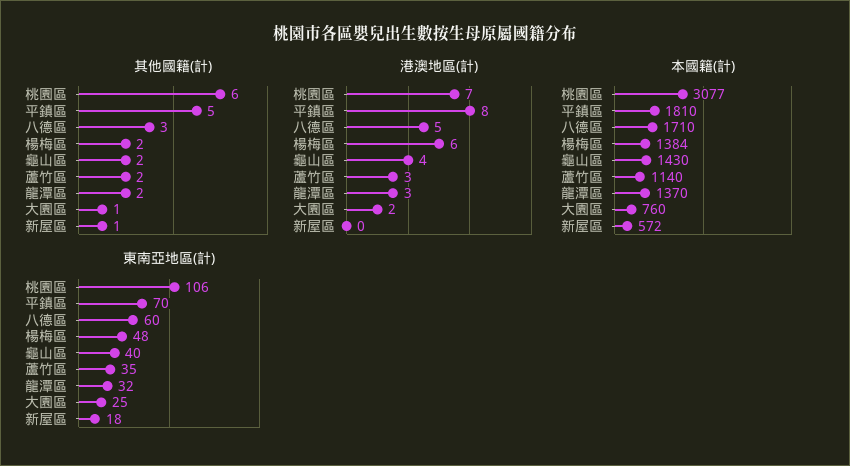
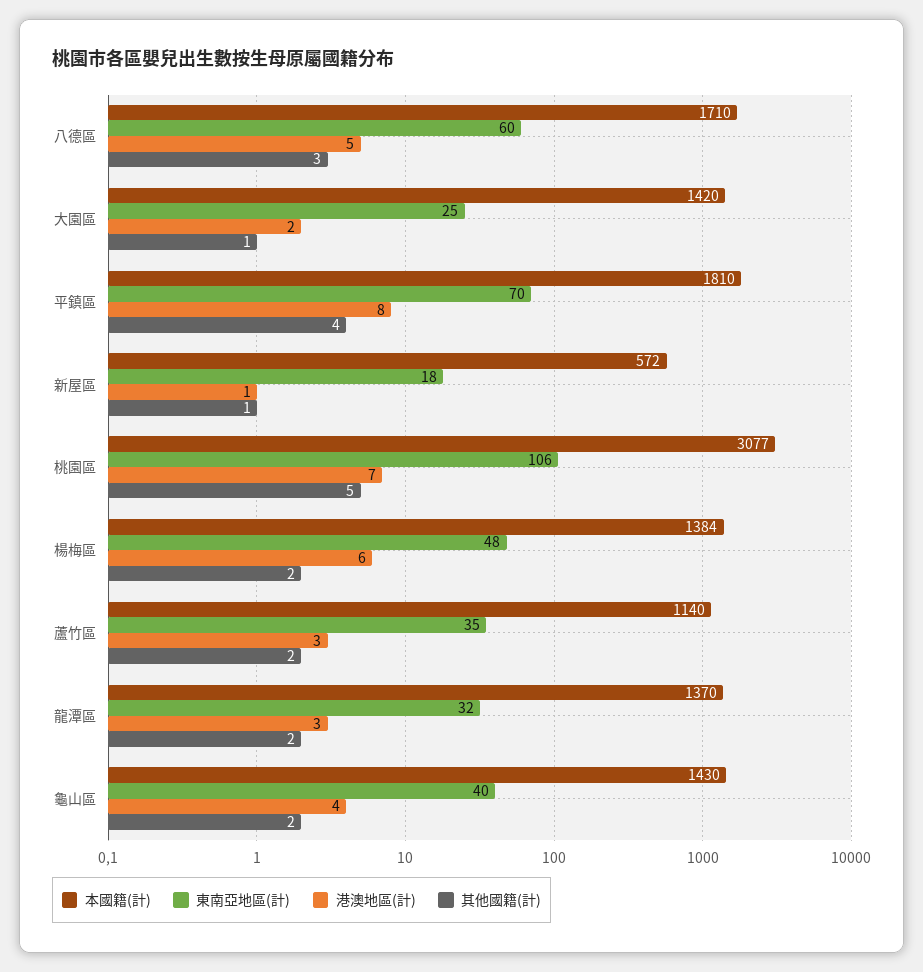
  {
    "其他國籍(計)": {
-     "桃園區": 6,
+     "桃園區": 5,
-     "平鎮區": 5,
+     "平鎮區": 4,
      "八德區": 3,
      "楊梅區": 2,
      "龜山區": 2,
      "蘆竹區": 2,
      "龍潭區": 2,
      "大園區": 1,
      "新屋區": 1
    },
    "港澳地區(計)": {
      "桃園區": 7,
      "平鎮區": 8,
      "八德區": 5,
      "楊梅區": 6,
      "龜山區": 4,
      "蘆竹區": 3,
      "龍潭區": 3,
      "大園區": 2,
-     "新屋區": 0
+     "新屋區": 1
    },
    "本國籍(計)": {
      "桃園區": 3077,
      "平鎮區": 1810,
      "八德區": 1710,
      "楊梅區": 1384,
      "龜山區": 1430,
      "蘆竹區": 1140,
      "龍潭區": 1370,
-     "大園區": 760,
+     "大園區": 1420,
      "新屋區": 572
    },
    "東南亞地區(計)": {
      "桃園區": 106,
      "平鎮區": 70,
      "八德區": 60,
      "楊梅區": 48,
      "龜山區": 40,
      "蘆竹區": 35,
      "龍潭區": 32,
      "大園區": 25,
      "新屋區": 18
    }
  }

